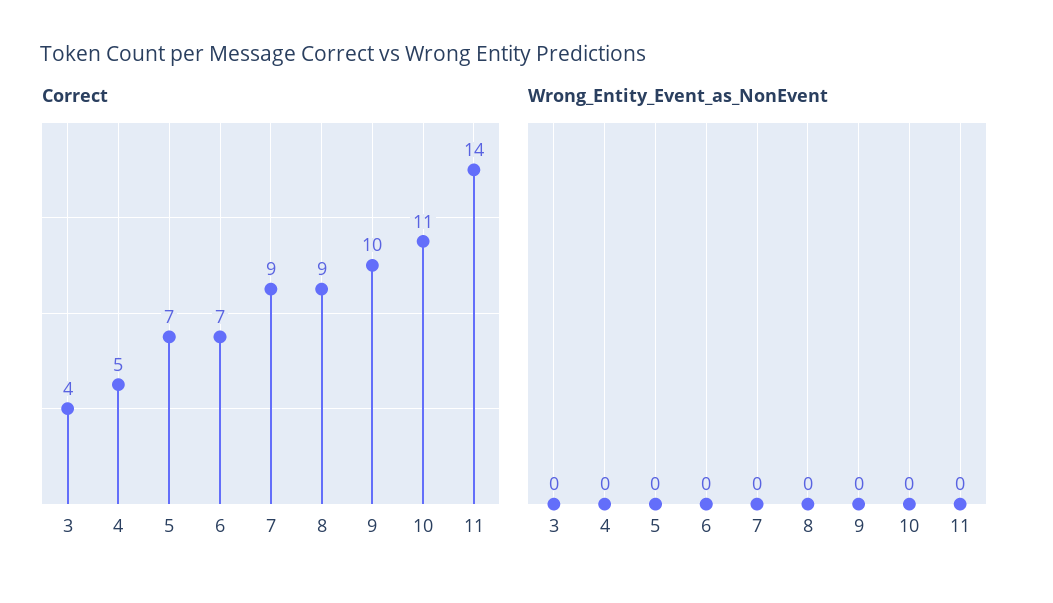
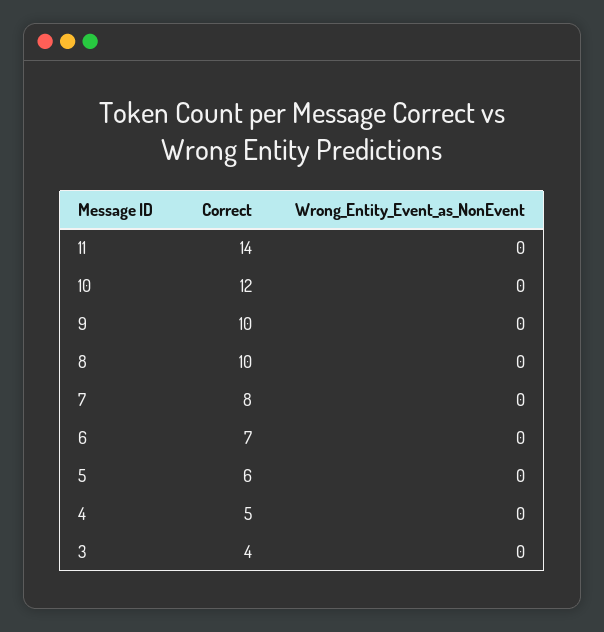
  {
    "Correct": {
      "3": 4,
      "4": 5,
-     "5": 7,
+     "5": 6,
      "6": 7,
-     "7": 9,
+     "7": 8,
-     "8": 9,
+     "8": 10,
      "9": 10,
-     "10": 11,
+     "10": 12,
      "11": 14
    },
    "Wrong_Entity_Event_as_NonEvent": {
      "3": 0,
      "4": 0,
      "5": 0,
      "6": 0,
      "7": 0,
      "8": 0,
      "9": 0,
      "10": 0,
      "11": 0
    }
  }

